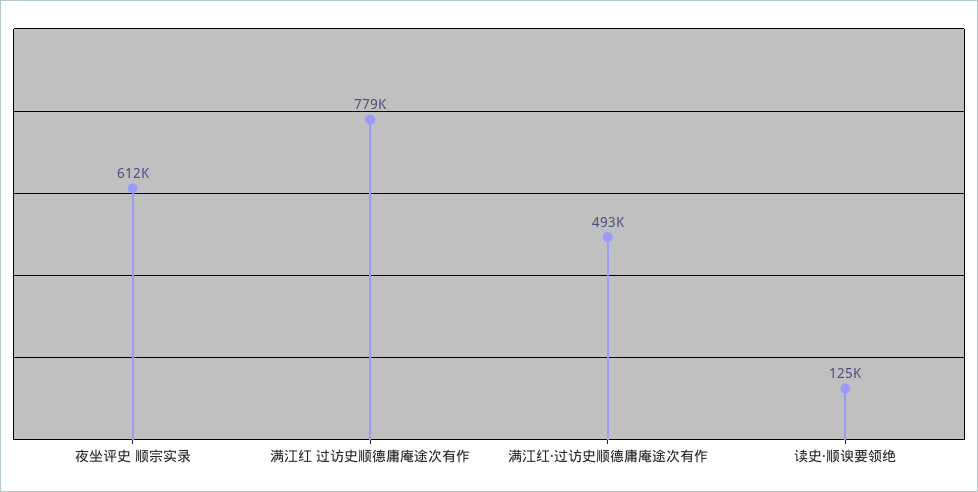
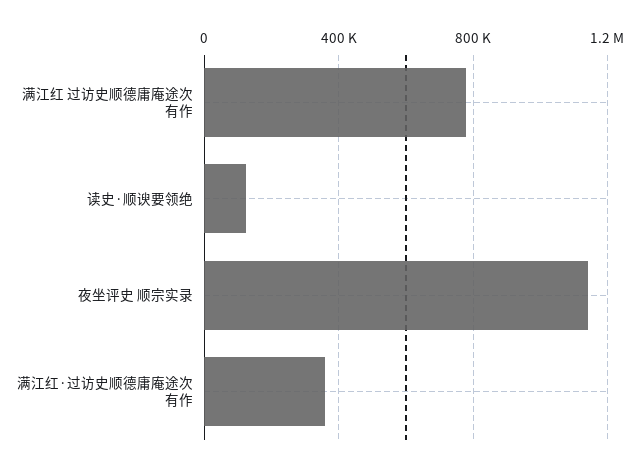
  {
-   "夜坐评史 顺宗实录": 612000,
+   "夜坐评史 顺宗实录": 1150000,
    "满江红 过访史顺德庸庵途次有作": 779000,
-   "满江红·过访史顺德庸庵途次有作": 493000,
+   "满江红·过访史顺德庸庵途次有作": 350000,
    "读史·顺谀要领绝": 125000
  }

